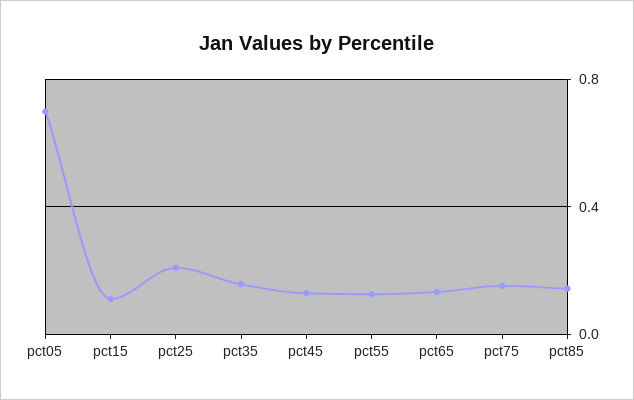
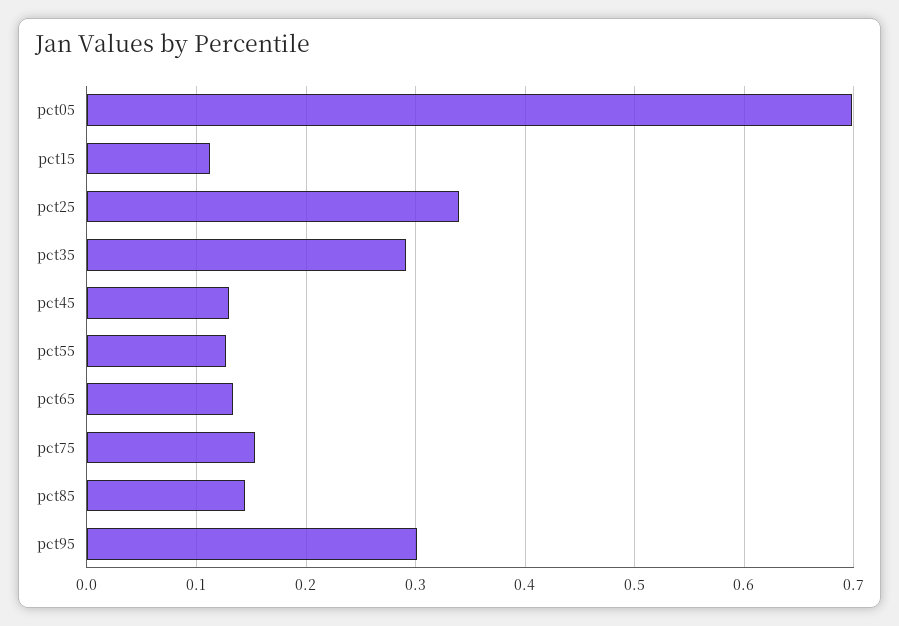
  {
    "pct05": 0.7,
    "pct15": 0.11,
-   "pct25": 0.2,
+   "pct25": 0.34,
-   "pct35": 0.15,
+   "pct35": 0.29,
    "pct45": 0.13,
    "pct55": 0.13,
    "pct65": 0.13,
    "pct75": 0.15,
-   "pct85": 0.14
+   "pct85": 0.14,
+   "pct95": 0.3
  }

